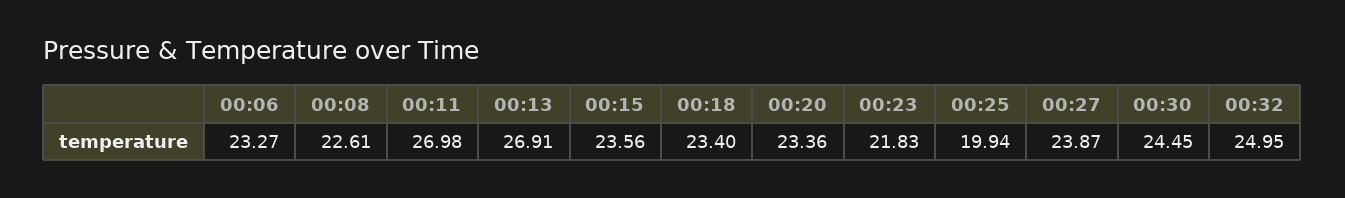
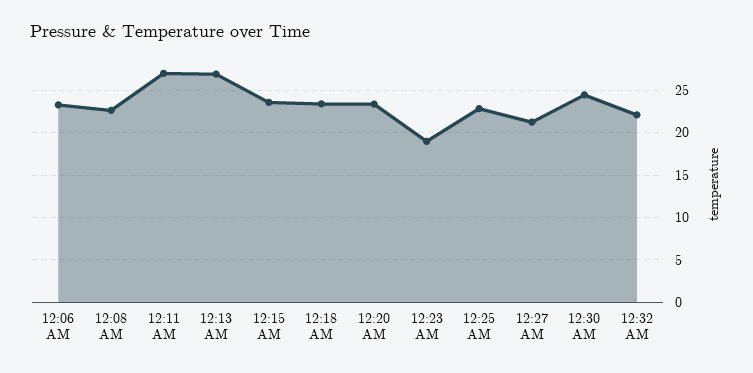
  {
    "00:06": 23.27,
    "00:08": 22.61,
    "00:11": 26.98,
    "00:13": 26.91,
    "00:15": 23.56,
    "00:18": 23.4,
    "00:20": 23.36,
-   "00:23": 21.83,
+   "00:23": 19,
-   "00:25": 19.94,
+   "00:25": 23,
-   "00:27": 23.87,
+   "00:27": 21,
    "00:30": 24.45,
-   "00:32": 24.95
+   "00:32": 22
  }

